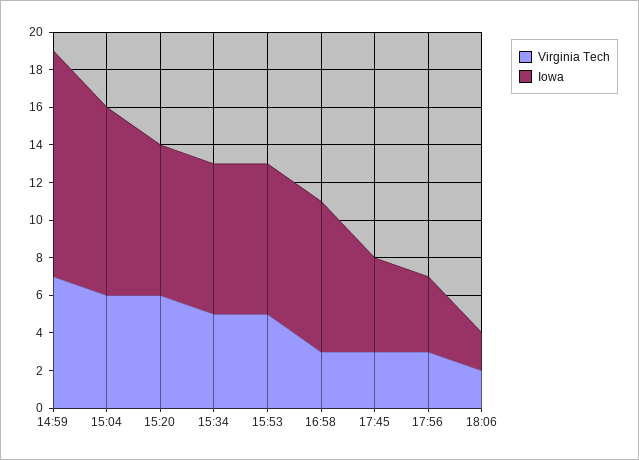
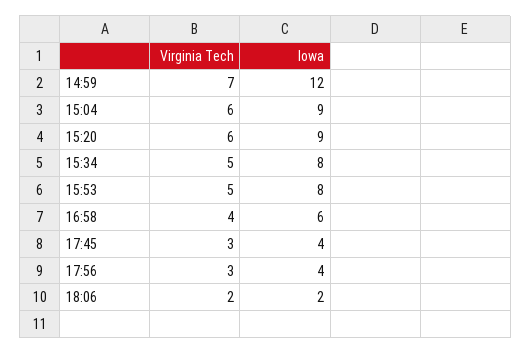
  {
    "Virginia Tech": {
      "14:59": 7,
      "15:04": 6,
      "15:20": 6,
      "15:34": 5,
      "15:53": 5,
-     "16:58": 3,
+     "16:58": 4,
      "17:45": 3,
      "17:56": 3,
      "18:06": 2
    },
    "Iowa": {
      "14:59": 12,
-     "15:04": 10,
+     "15:04": 9,
-     "15:20": 8,
+     "15:20": 9,
      "15:34": 8,
      "15:53": 8,
-     "16:58": 8,
+     "16:58": 6,
-     "17:45": 5,
+     "17:45": 4,
      "17:56": 4,
      "18:06": 2
    }
  }

